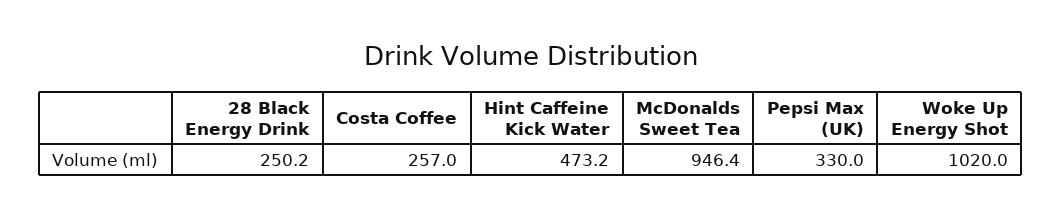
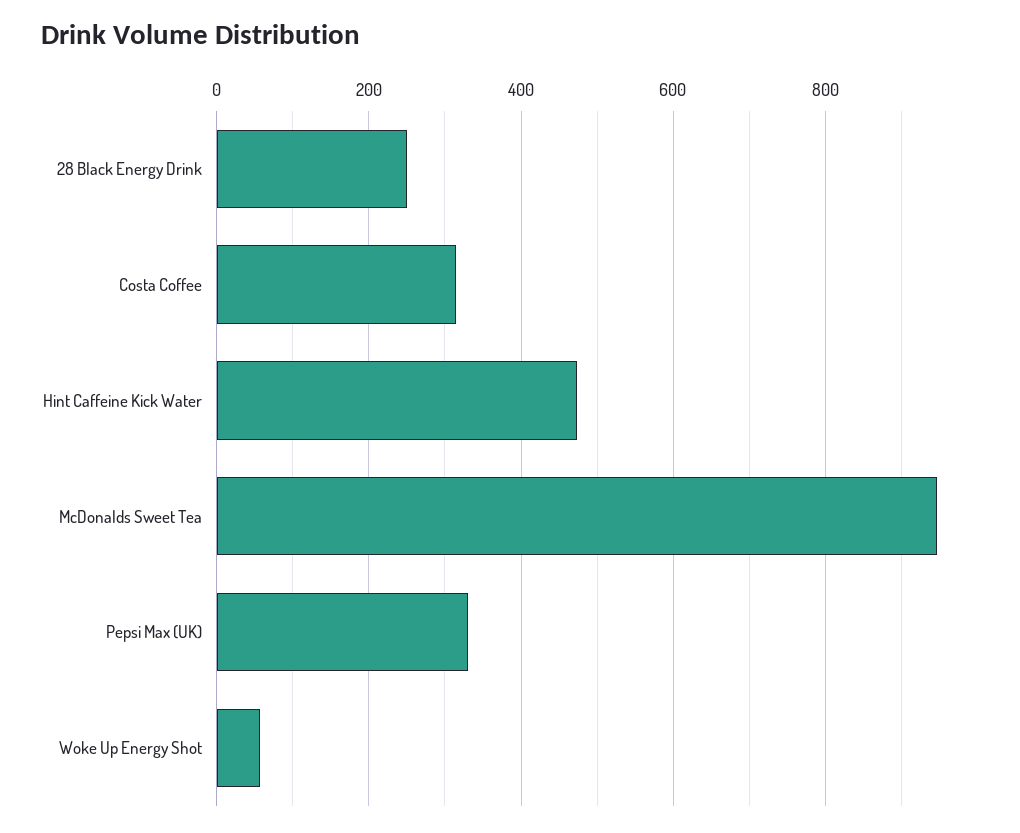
  {
    "28 Black Energy Drink": 250.2,
-   "Costa Coffee": 257,
+   "Costa Coffee": 320,
    "Hint Caffeine Kick Water": 473.2,
    "McDonalds Sweet Tea": 946.4,
    "Pepsi Max (UK)": 330,
-   "Woke Up Energy Shot": 1020
+   "Woke Up Energy Shot": 60
  }

